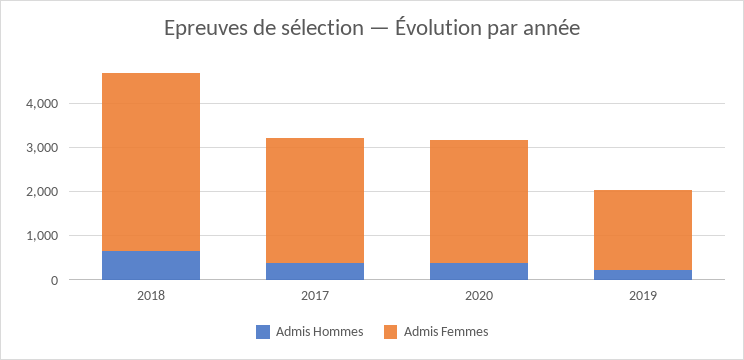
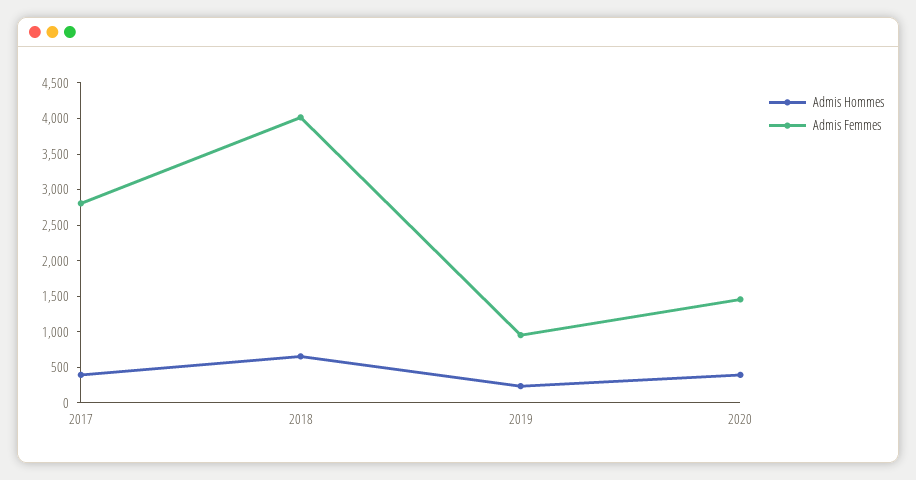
  {
    "Admis Hommes": {
      "2018": 600,
      "2017": 400,
      "2020": 400,
      "2019": 200
    },
    "Admis Femmes": {
      "2018": 4000,
      "2017": 2800,
-     "2020": 2800,
+     "2020": 1500,
-     "2019": 1800
+     "2019": 1000
    }
  }

